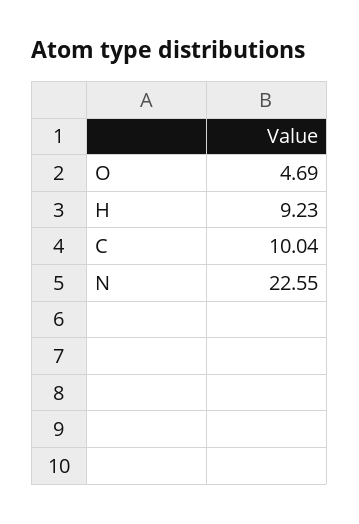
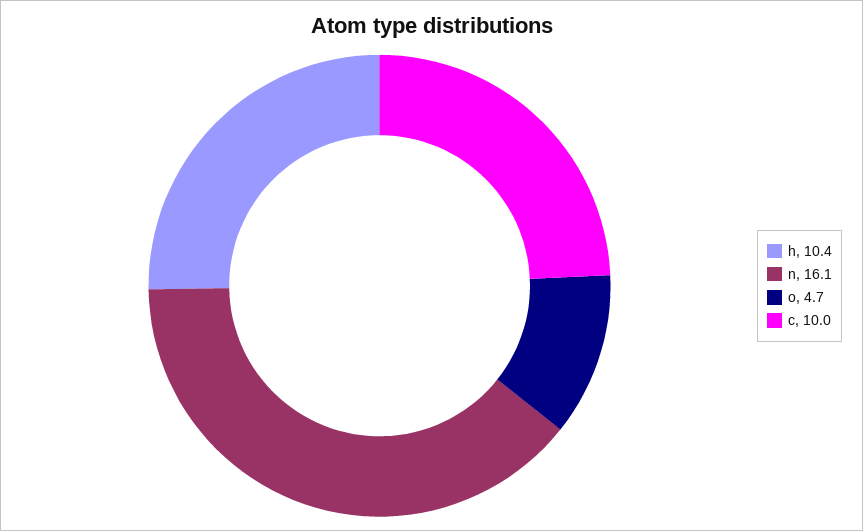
  {
    "O": 4.69,
-   "H": 9.23,
+   "H": 10.4,
    "C": 10.04,
-   "N": 22.55
+   "N": 16.1
  }

